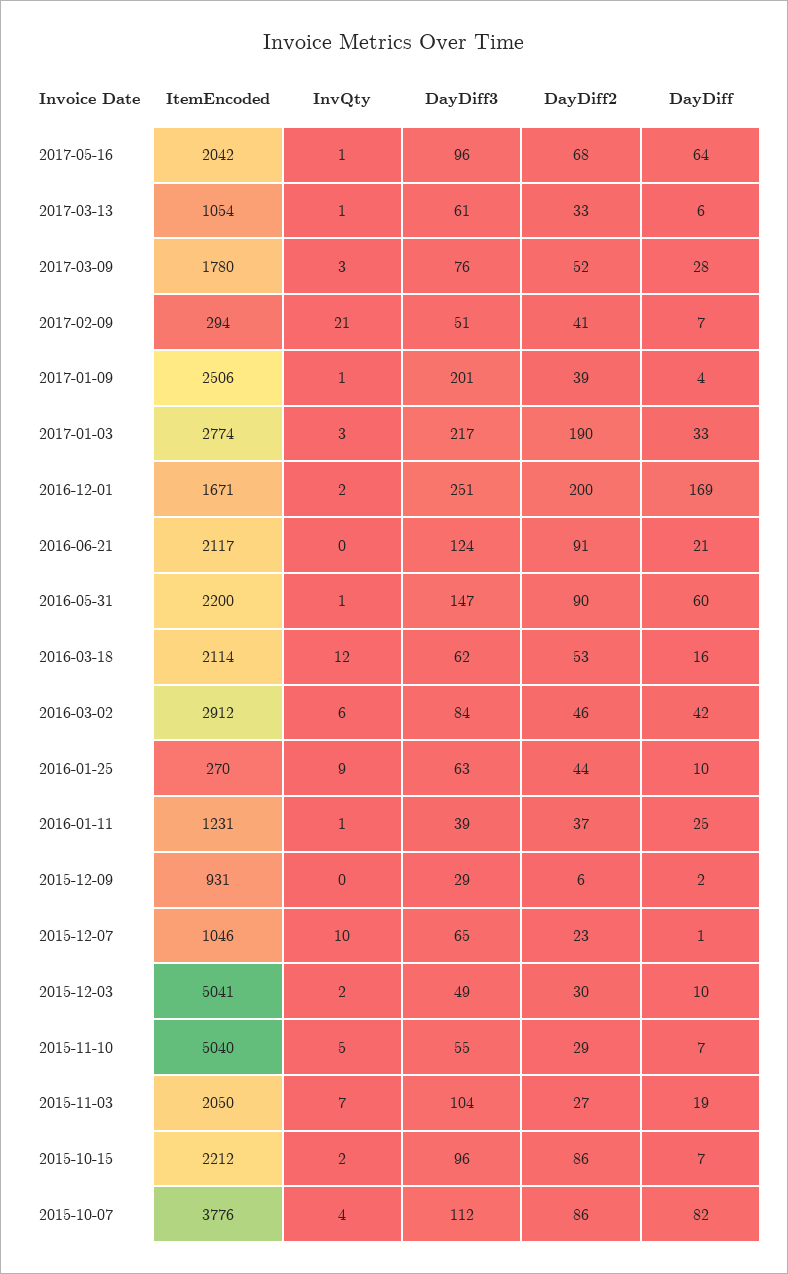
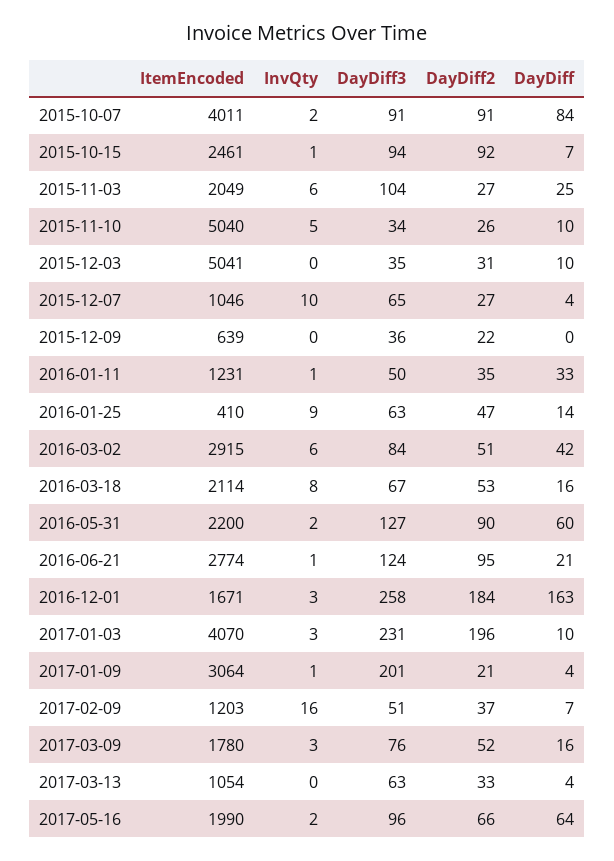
  {
    "ItemEncoded": {
-     "2017-05-16": 2042,
+     "2017-05-16": 1990,
      "2017-03-13": 1054,
      "2017-03-09": 1780,
-     "2017-02-09": 294,
+     "2017-02-09": 1203,
-     "2017-01-09": 2506,
+     "2017-01-09": 3064,
-     "2017-01-03": 2774,
+     "2017-01-03": 4070,
      "2016-12-01": 1671,
-     "2016-06-21": 2117,
+     "2016-06-21": 2774,
      "2016-05-31": 2200,
      "2016-03-18": 2114,
-     "2016-03-02": 2912,
+     "2016-03-02": 2915,
-     "2016-01-25": 270,
+     "2016-01-25": 410,
      "2016-01-11": 1231,
-     "2015-12-09": 931,
+     "2015-12-09": 639,
      "2015-12-07": 1046,
      "2015-12-03": 5041,
      "2015-11-10": 5040,
-     "2015-11-03": 2050,
+     "2015-11-03": 2049,
-     "2015-10-15": 2212,
+     "2015-10-15": 2461,
-     "2015-10-07": 3776
+     "2015-10-07": 4011
    },
    "InvQty": {
-     "2017-05-16": 1,
+     "2017-05-16": 2,
-     "2017-03-13": 1,
+     "2017-03-13": 0,
      "2017-03-09": 3,
-     "2017-02-09": 21,
+     "2017-02-09": 16,
      "2017-01-09": 1,
      "2017-01-03": 3,
-     "2016-12-01": 2,
+     "2016-12-01": 3,
-     "2016-06-21": 0,
+     "2016-06-21": 1,
-     "2016-05-31": 1,
+     "2016-05-31": 2,
-     "2016-03-18": 12,
+     "2016-03-18": 8,
      "2016-03-02": 6,
      "2016-01-25": 9,
      "2016-01-11": 1,
      "2015-12-09": 0,
      "2015-12-07": 10,
-     "2015-12-03": 2,
+     "2015-12-03": 0,
      "2015-11-10": 5,
-     "2015-11-03": 7,
+     "2015-11-03": 6,
-     "2015-10-15": 2,
+     "2015-10-15": 1,
-     "2015-10-07": 4
+     "2015-10-07": 2
    },
    "DayDiff3": {
      "2017-05-16": 96,
-     "2017-03-13": 61,
+     "2017-03-13": 63,
      "2017-03-09": 76,
      "2017-02-09": 51,
      "2017-01-09": 201,
-     "2017-01-03": 217,
+     "2017-01-03": 231,
-     "2016-12-01": 251,
+     "2016-12-01": 258,
      "2016-06-21": 124,
-     "2016-05-31": 147,
+     "2016-05-31": 127,
-     "2016-03-18": 62,
+     "2016-03-18": 67,
      "2016-03-02": 84,
      "2016-01-25": 63,
-     "2016-01-11": 39,
+     "2016-01-11": 50,
-     "2015-12-09": 29,
+     "2015-12-09": 36,
      "2015-12-07": 65,
-     "2015-12-03": 49,
+     "2015-12-03": 35,
-     "2015-11-10": 55,
+     "2015-11-10": 34,
      "2015-11-03": 104,
-     "2015-10-15": 96,
+     "2015-10-15": 94,
-     "2015-10-07": 112
+     "2015-10-07": 91
    },
    "DayDiff2": {
-     "2017-05-16": 68,
+     "2017-05-16": 66,
      "2017-03-13": 33,
      "2017-03-09": 52,
-     "2017-02-09": 41,
+     "2017-02-09": 37,
-     "2017-01-09": 39,
+     "2017-01-09": 21,
-     "2017-01-03": 190,
+     "2017-01-03": 196,
-     "2016-12-01": 200,
+     "2016-12-01": 184,
-     "2016-06-21": 91,
+     "2016-06-21": 95,
      "2016-05-31": 90,
      "2016-03-18": 53,
-     "2016-03-02": 46,
+     "2016-03-02": 51,
-     "2016-01-25": 44,
+     "2016-01-25": 47,
-     "2016-01-11": 37,
+     "2016-01-11": 35,
-     "2015-12-09": 6,
+     "2015-12-09": 22,
-     "2015-12-07": 23,
+     "2015-12-07": 27,
-     "2015-12-03": 30,
+     "2015-12-03": 31,
-     "2015-11-10": 29,
+     "2015-11-10": 26,
      "2015-11-03": 27,
-     "2015-10-15": 86,
+     "2015-10-15": 92,
-     "2015-10-07": 86
+     "2015-10-07": 91
    },
    "DayDiff": {
      "2017-05-16": 64,
-     "2017-03-13": 6,
+     "2017-03-13": 4,
-     "2017-03-09": 28,
+     "2017-03-09": 16,
      "2017-02-09": 7,
      "2017-01-09": 4,
-     "2017-01-03": 33,
+     "2017-01-03": 10,
-     "2016-12-01": 169,
+     "2016-12-01": 163,
      "2016-06-21": 21,
      "2016-05-31": 60,
      "2016-03-18": 16,
      "2016-03-02": 42,
-     "2016-01-25": 10,
+     "2016-01-25": 14,
-     "2016-01-11": 25,
+     "2016-01-11": 33,
-     "2015-12-09": 2,
+     "2015-12-09": 0,
-     "2015-12-07": 1,
+     "2015-12-07": 4,
      "2015-12-03": 10,
-     "2015-11-10": 7,
+     "2015-11-10": 10,
-     "2015-11-03": 19,
+     "2015-11-03": 25,
      "2015-10-15": 7,
-     "2015-10-07": 82
+     "2015-10-07": 84
    }
  }

